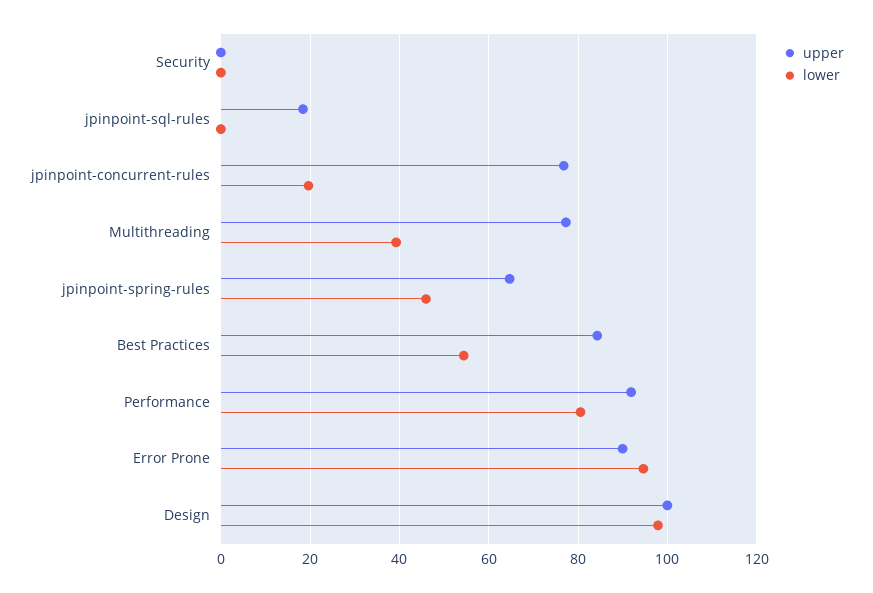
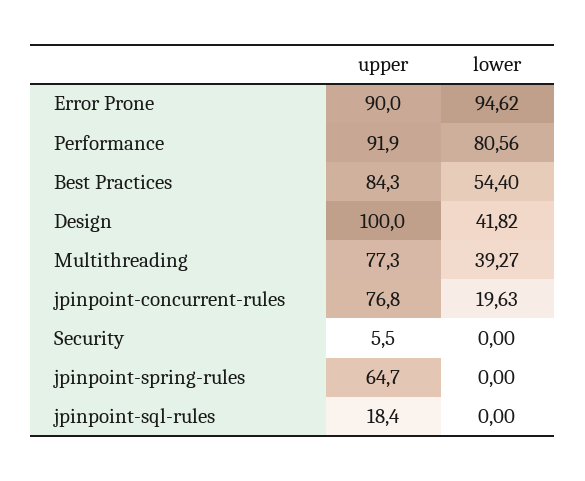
  {
    "upper": {
-     "Security": 0,
+     "Security": 5.5,
      "jpinpoint-sql-rules": 18.4,
      "jpinpoint-concurrent-rules": 76.8,
      "Multithreading": 77.3,
      "jpinpoint-spring-rules": 64.7,
      "Best Practices": 84.3,
      "Performance": 91.9,
      "Error Prone": 90,
      "Design": 100
    },
    "lower": {
      "Security": 0,
      "jpinpoint-sql-rules": 0,
      "jpinpoint-concurrent-rules": 19.63,
      "Multithreading": 39.27,
-     "jpinpoint-spring-rules": 46,
+     "jpinpoint-spring-rules": 0,
      "Best Practices": 54.4,
      "Performance": 80.56,
      "Error Prone": 94.62,
-     "Design": 98
+     "Design": 41.82
    }
  }

